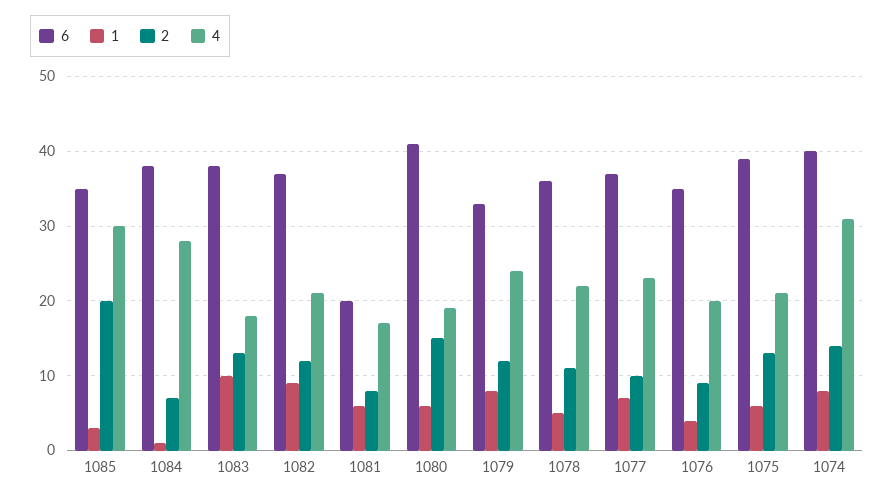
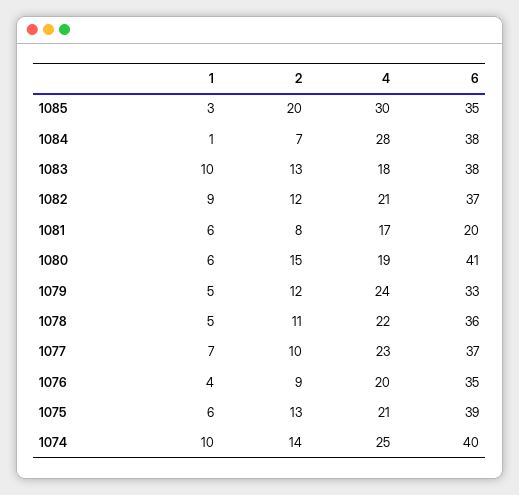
  {
    "6": {
      "1085": 35,
      "1084": 38,
      "1083": 38,
      "1082": 37,
      "1081": 20,
      "1080": 41,
      "1079": 33,
      "1078": 36,
      "1077": 37,
      "1076": 35,
      "1075": 39,
      "1074": 40
    },
    "1": {
      "1085": 3,
      "1084": 1,
      "1083": 10,
      "1082": 9,
      "1081": 6,
      "1080": 6,
-     "1079": 8,
+     "1079": 5,
      "1078": 5,
      "1077": 7,
      "1076": 4,
      "1075": 6,
-     "1074": 8
+     "1074": 10
    },
    "2": {
      "1085": 20,
      "1084": 7,
      "1083": 13,
      "1082": 12,
      "1081": 8,
      "1080": 15,
      "1079": 12,
      "1078": 11,
      "1077": 10,
      "1076": 9,
      "1075": 13,
      "1074": 14
    },
    "4": {
      "1085": 30,
      "1084": 28,
      "1083": 18,
      "1082": 21,
      "1081": 17,
      "1080": 19,
      "1079": 24,
      "1078": 22,
      "1077": 23,
      "1076": 20,
      "1075": 21,
-     "1074": 31
+     "1074": 25
    }
  }

